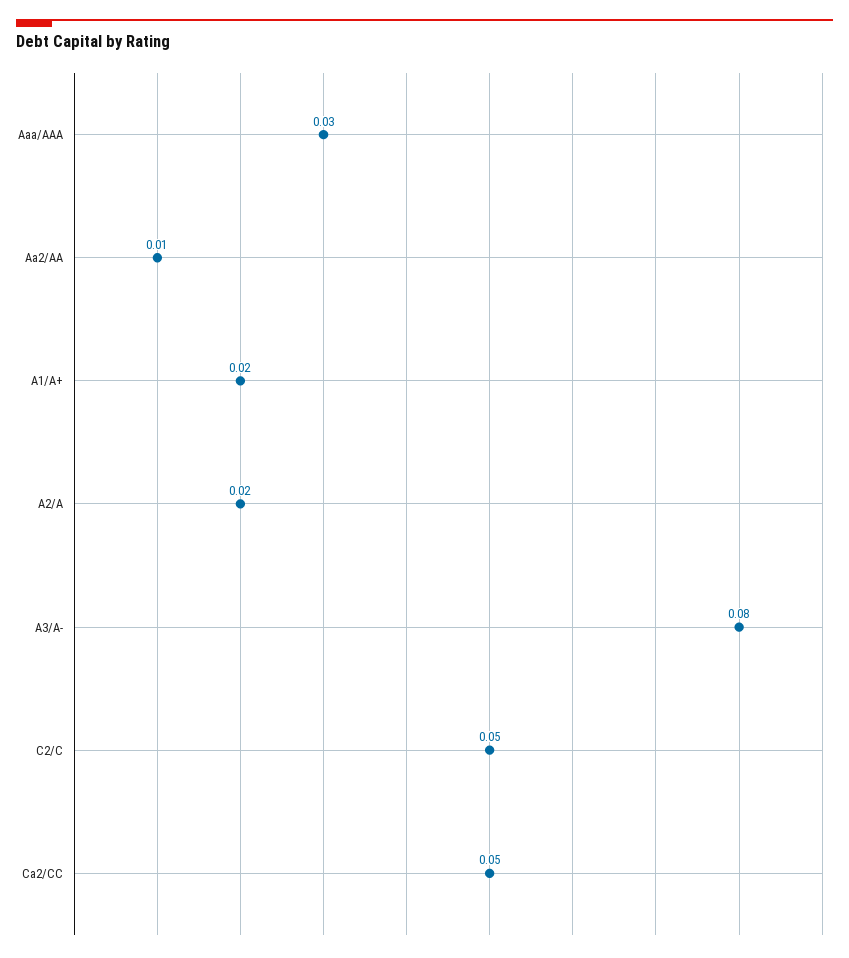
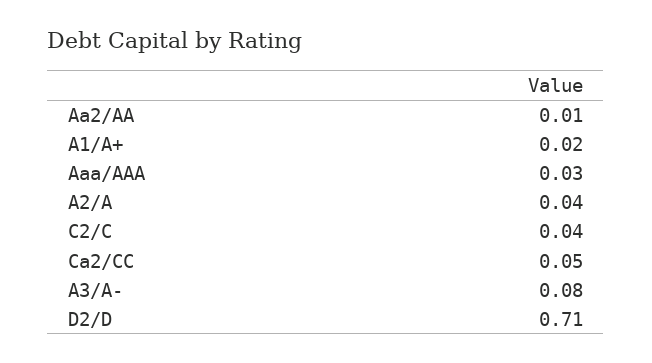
  {
    "Aaa/AAA": 0.03,
    "Aa2/AA": 0.01,
    "A1/A+": 0.02,
-   "A2/A": 0.02,
+   "A2/A": 0.04,
    "A3/A-": 0.08,
-   "C2/C": 0.05,
+   "C2/C": 0.04,
-   "Ca2/CC": 0.05
+   "Ca2/CC": 0.05,
+   "D2/D": 0.71
  }

